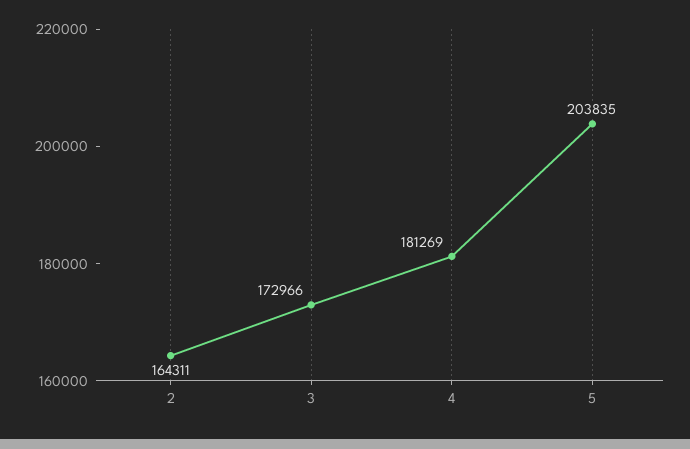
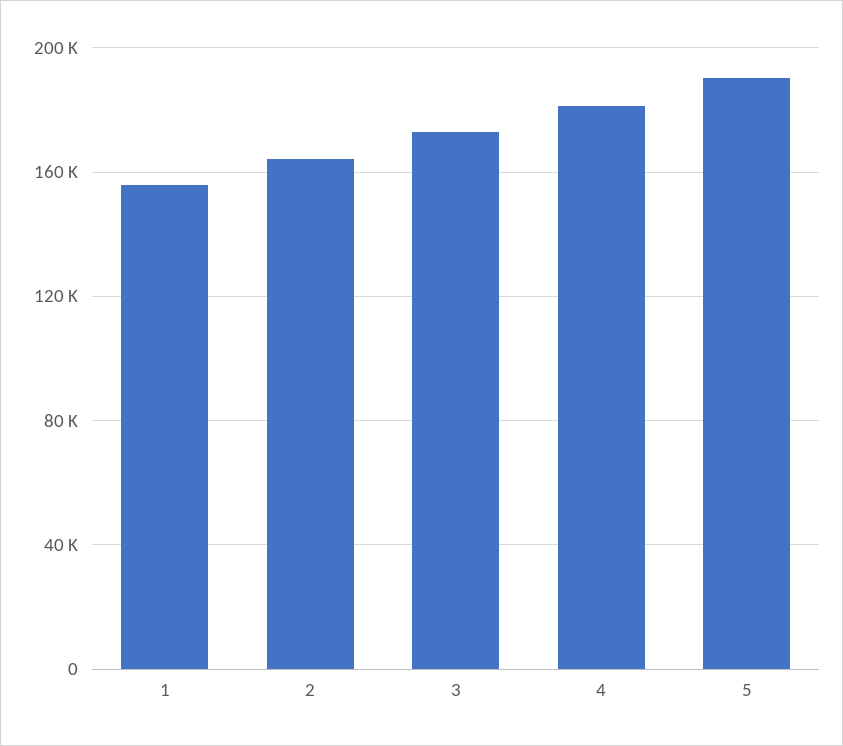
  {
    "2": 164311,
    "3": 172966,
    "4": 181269,
-   "5": 203835
+   "5": 190000,
+   "1": 155000
  }

